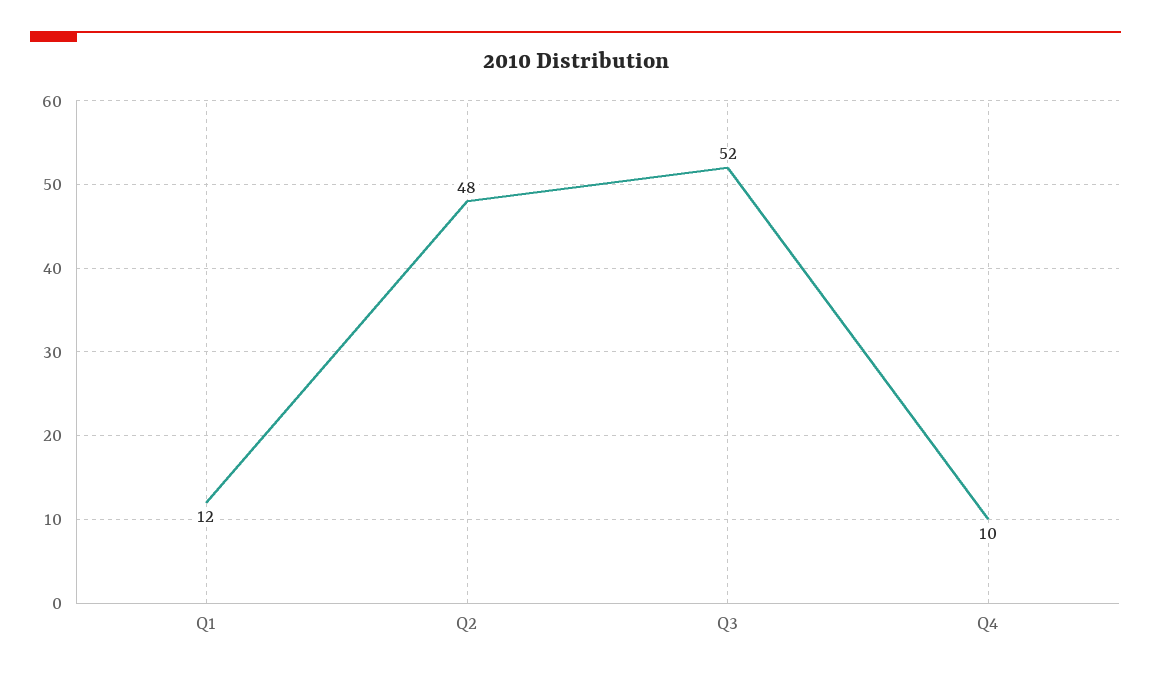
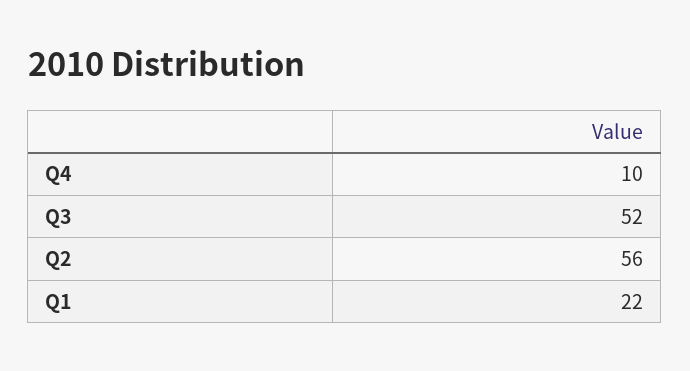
  {
-   "Q1": 12,
+   "Q1": 22,
-   "Q2": 48,
+   "Q2": 56,
    "Q3": 52,
    "Q4": 10
  }

